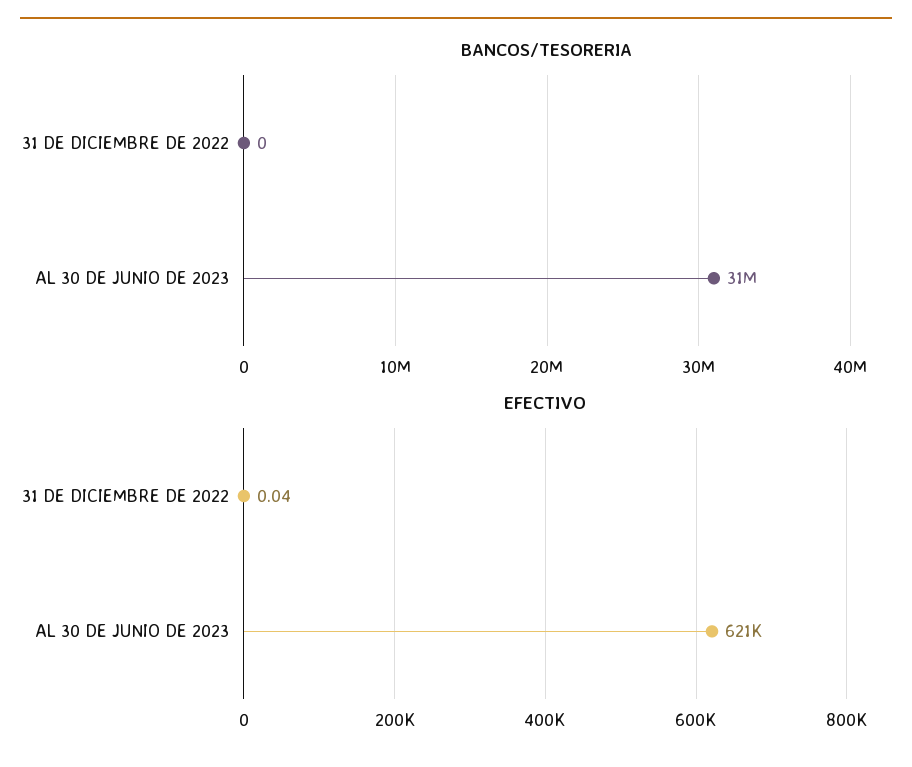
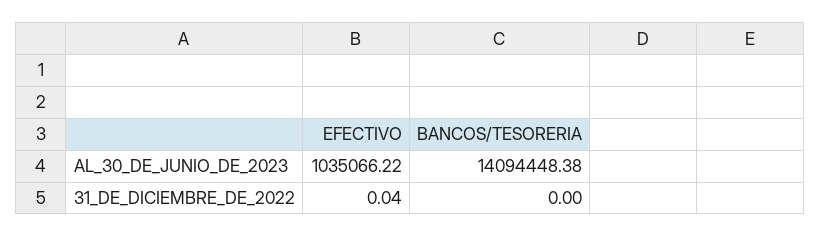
  {
    "BANCOS/TESORERIA": {
      "31 DE DICIEMBRE DE 2022": 0,
-     "AL 30 DE JUNIO DE 2023": 31000000
+     "AL 30 DE JUNIO DE 2023": 14094448.38
    },
    "EFECTIVO": {
      "31 DE DICIEMBRE DE 2022": 0.04,
-     "AL 30 DE JUNIO DE 2023": 621000
+     "AL 30 DE JUNIO DE 2023": 1035066.22
    }
  }

